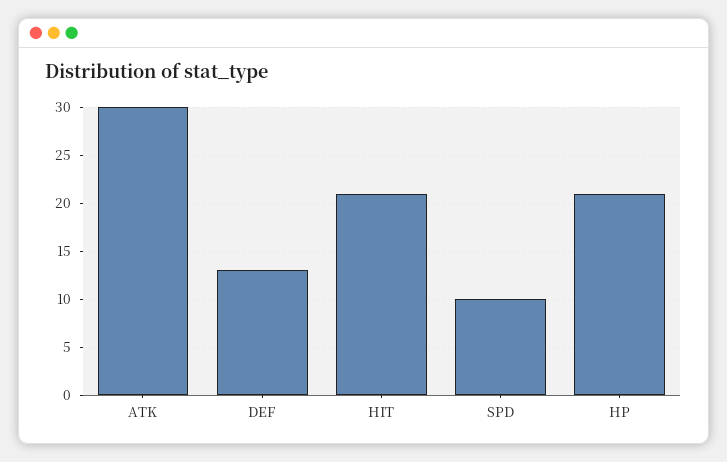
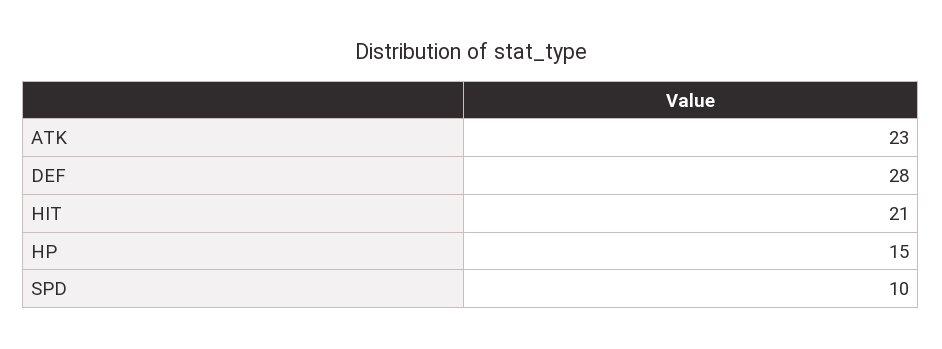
  {
-   "ATK": 30,
+   "ATK": 23,
-   "DEF": 13,
+   "DEF": 28,
    "HIT": 21,
    "SPD": 10,
-   "HP": 21
+   "HP": 15
  }

